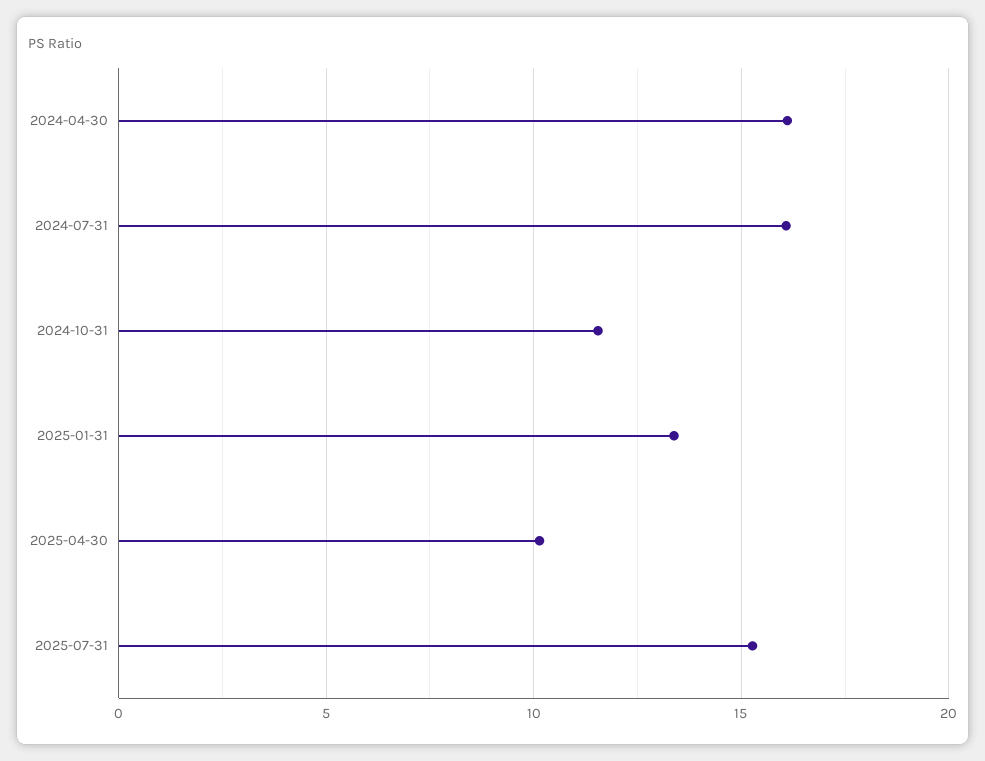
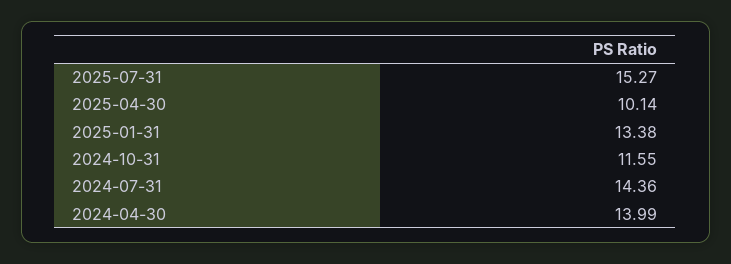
  {
-   "2024-04-30": 16,
+   "2024-04-30": 13.99,
-   "2024-07-31": 16,
+   "2024-07-31": 14.36,
    "2024-10-31": 11.55,
    "2025-01-31": 13.38,
    "2025-04-30": 10.14,
    "2025-07-31": 15.27
  }

